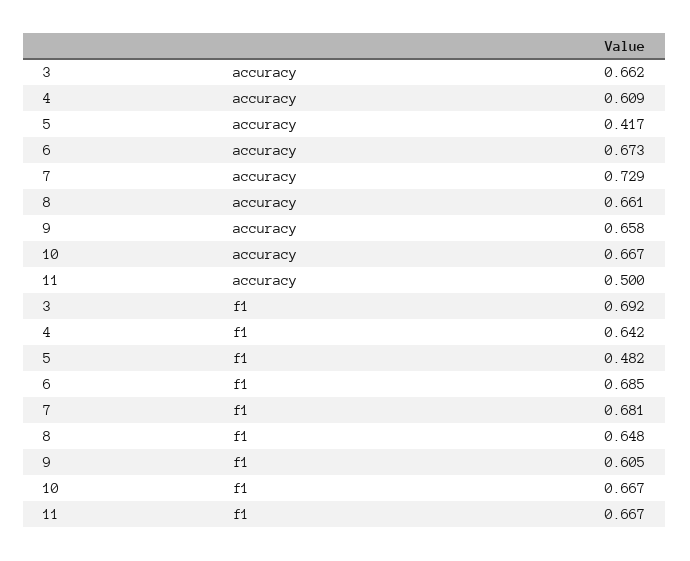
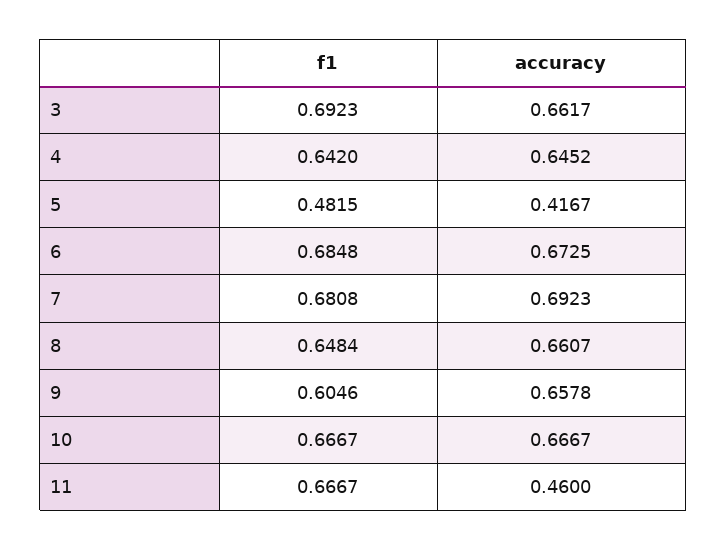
  {
    "3": {
      "accuracy": 0.6617,
      "f1": 0.6923
    },
    "4": {
-     "accuracy": 0.609,
+     "accuracy": 0.6452,
      "f1": 0.642
    },
    "5": {
      "accuracy": 0.4167,
      "f1": 0.4815
    },
    "6": {
      "accuracy": 0.6725,
      "f1": 0.6848
    },
    "7": {
-     "accuracy": 0.729,
+     "accuracy": 0.6923,
      "f1": 0.6808
    },
    "8": {
      "accuracy": 0.6607,
      "f1": 0.6484
    },
    "9": {
      "accuracy": 0.6578,
      "f1": 0.6046
    },
    "10": {
      "accuracy": 0.6667,
      "f1": 0.6667
    },
    "11": {
-     "accuracy": 0.5,
+     "accuracy": 0.46,
      "f1": 0.6667
    }
  }

